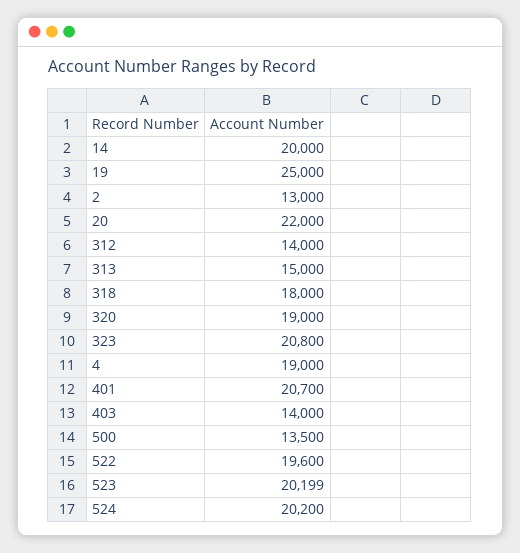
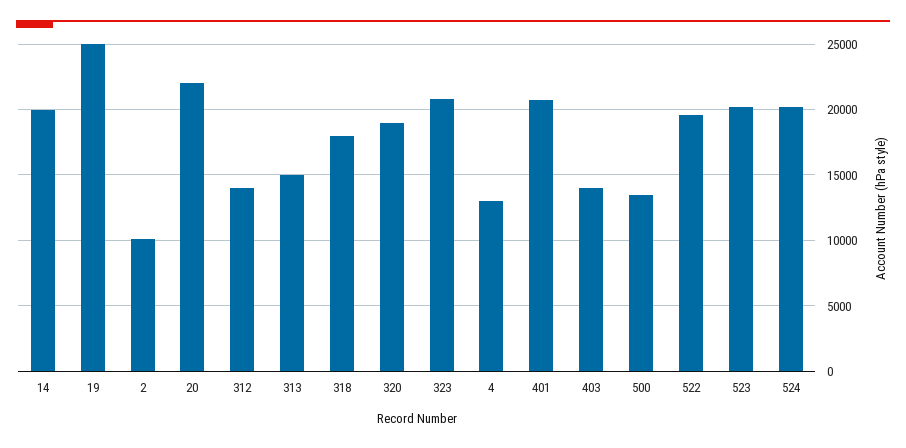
  {
    "14": 20000,
    "19": 25000,
-   "2": 13000,
+   "2": 10000,
    "20": 22000,
    "312": 14000,
    "313": 15000,
    "318": 18000,
    "320": 19000,
    "323": 20800,
-   "4": 19000,
+   "4": 13000,
    "401": 20700,
    "403": 14000,
    "500": 13500,
    "522": 19600,
    "523": 20199,
    "524": 20200
  }

